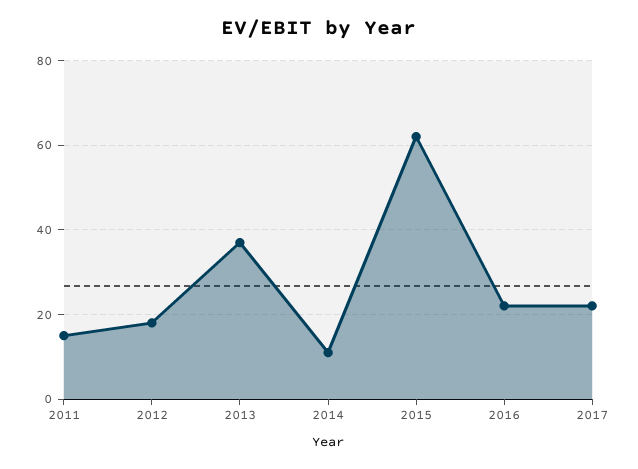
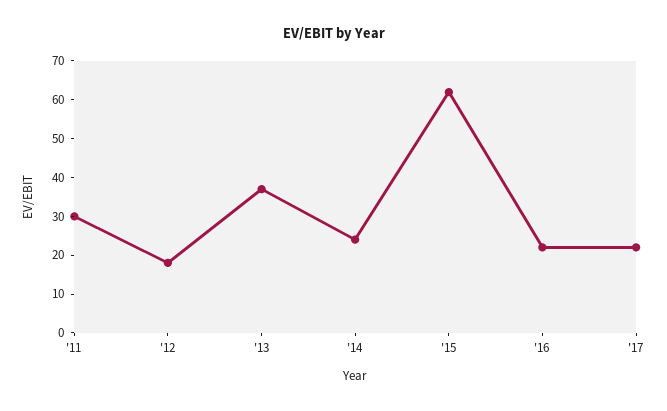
  {
-   "2011": 15,
+   "2011": 30,
    "2012": 20,
    "2013": 35,
-   "2014": 10,
+   "2014": 25,
    "2015": 60,
    "2016": 20,
    "2017": 20
  }

